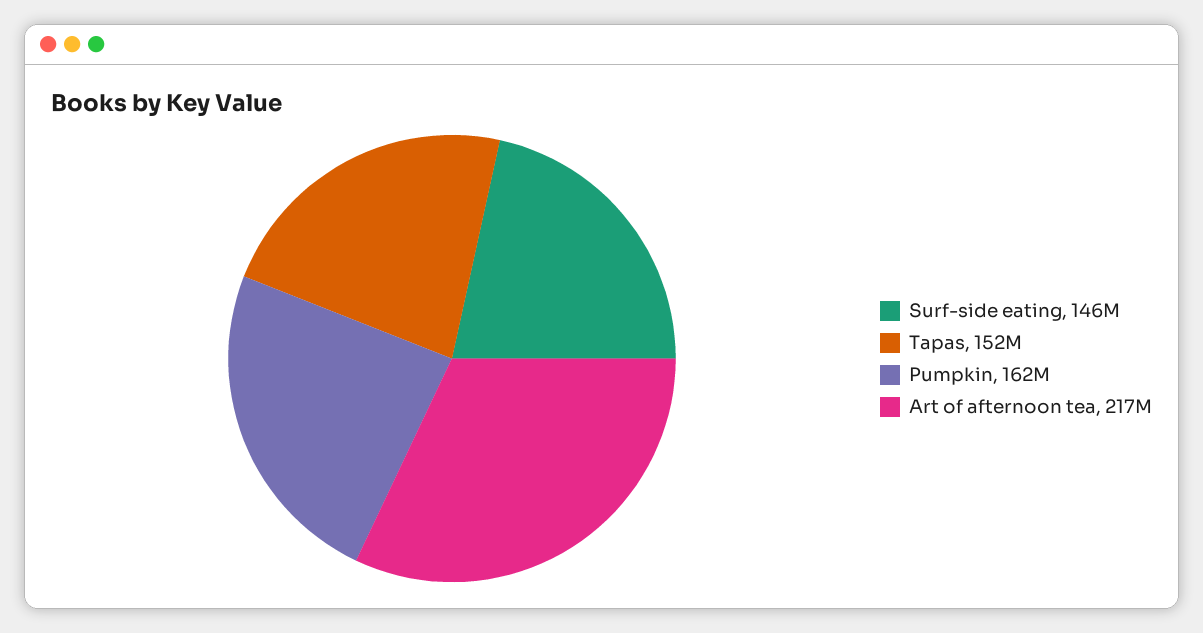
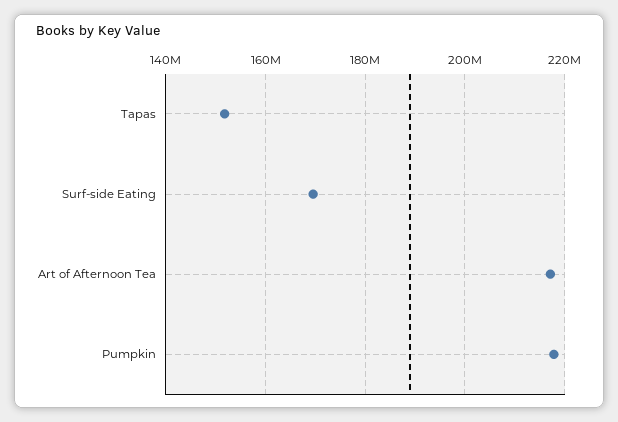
  {
-   "Surf-side eating": 146000000,
+   "Surf-side eating": 170000000,
    "Tapas": 152000000,
-   "Pumpkin": 162000000,
+   "Pumpkin": 218000000,
    "Art of afternoon tea": 217000000
  }

